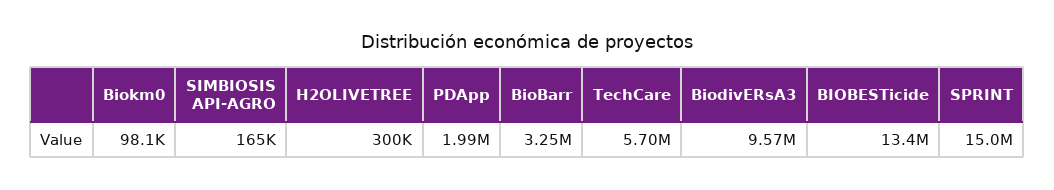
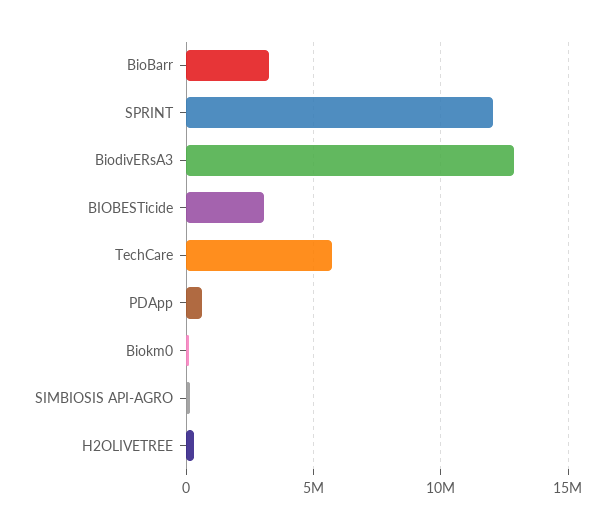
  {
    "Biokm0": 98100,
    "SIMBIOSIS API-AGRO": 165000,
    "H2OLIVETREE": 300000,
-   "PDApp": 1990000,
+   "PDApp": 500000,
    "BioBarr": 3250000,
    "TechCare": 5700000,
-   "BiodivERsA3": 9570000,
+   "BiodivERsA3": 13000000,
-   "BIOBESTicide": 13400000,
+   "BIOBESTicide": 3000000,
-   "SPRINT": 15000000
+   "SPRINT": 12000000
  }

